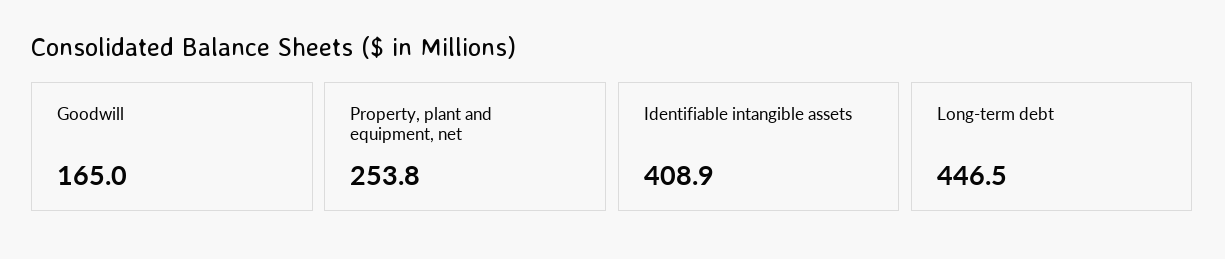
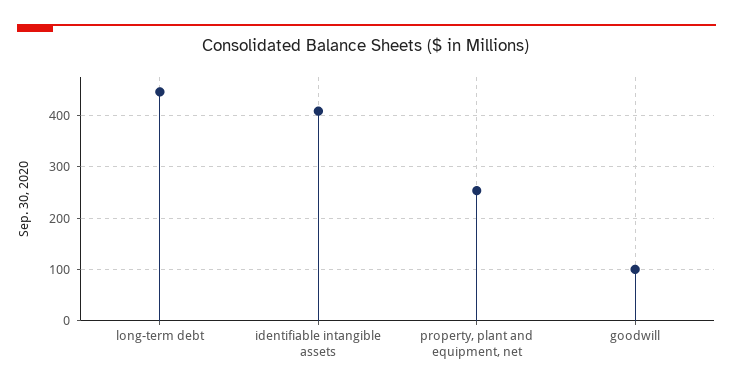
  {
-   "Goodwill": 165,
+   "Goodwill": 100,
    "Property, plant and equipment, net": 253.8,
    "Identifiable intangible assets": 408.9,
    "Long-term debt": 446.5
  }

